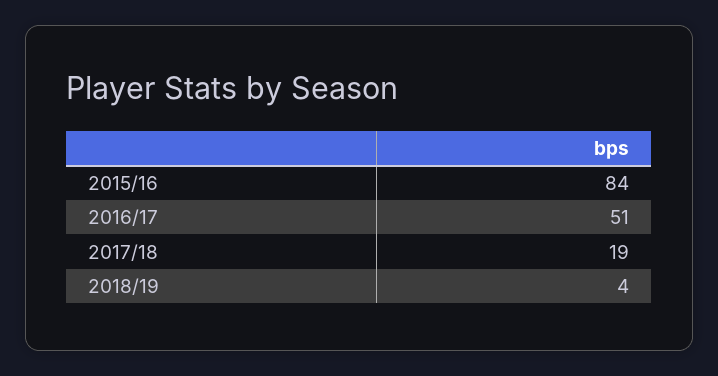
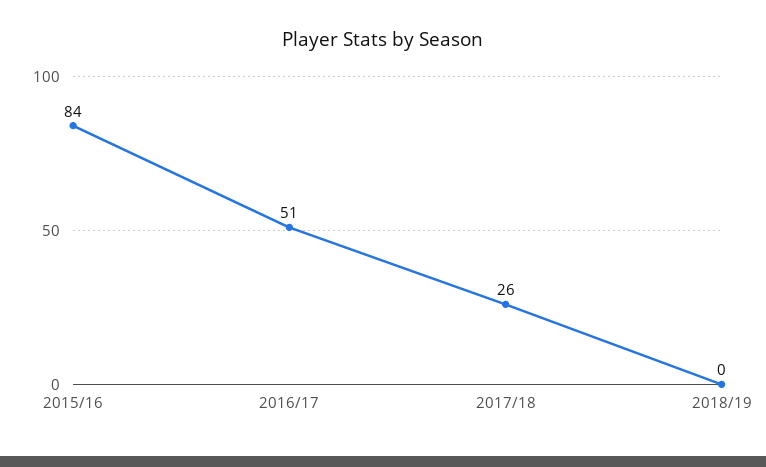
  {
    "2015/16": 84,
    "2016/17": 51,
-   "2017/18": 19,
+   "2017/18": 26,
-   "2018/19": 4
+   "2018/19": 0
  }

